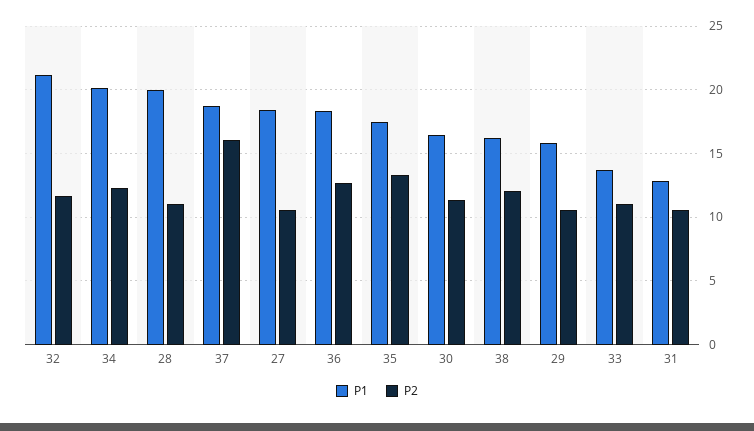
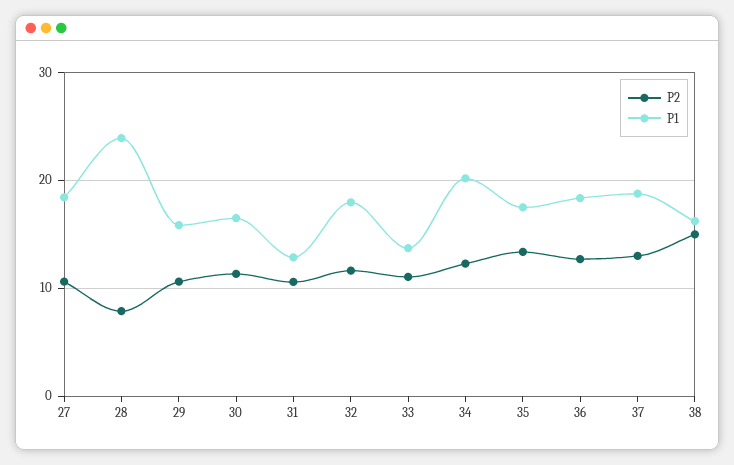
  {
    "P1": {
-     "32": 21,
+     "32": 18,
      "34": 20,
-     "28": 20,
+     "28": 24,
      "37": 19,
      "27": 18.5,
      "36": 18.5,
      "35": 17.5,
      "30": 16.5,
      "38": 16,
      "29": 16,
      "33": 13.5,
      "31": 13
    },
    "P2": {
      "32": 11.5,
      "34": 12.5,
-     "28": 11,
+     "28": 8,
-     "37": 16,
+     "37": 13,
      "27": 10.5,
      "36": 12.5,
      "35": 13.5,
      "30": 11.5,
-     "38": 12,
+     "38": 15,
      "29": 10.5,
      "33": 11,
      "31": 10.5
    }
  }

